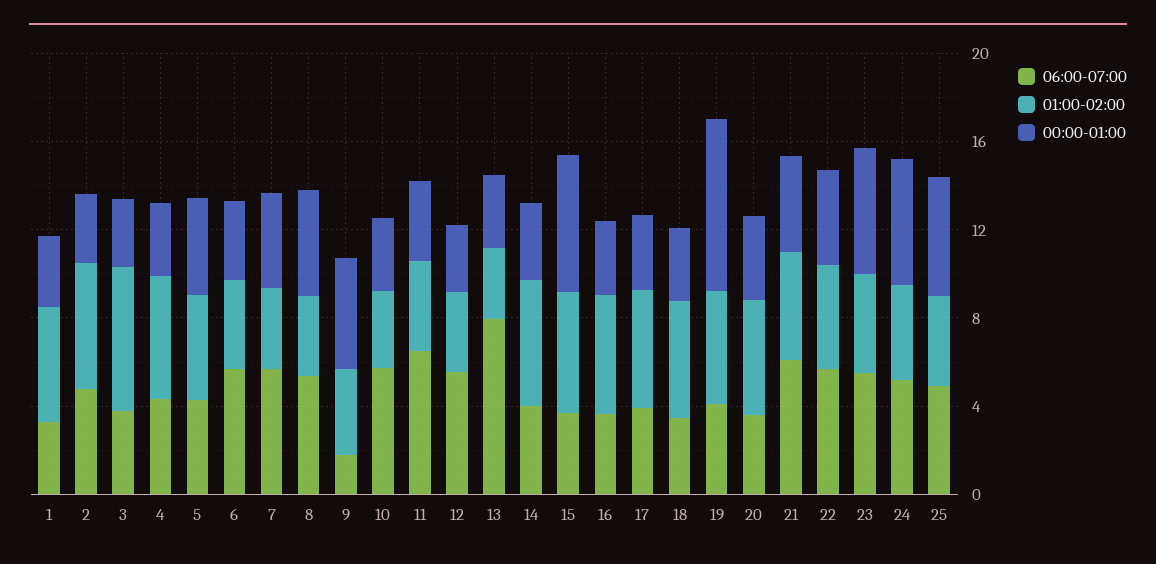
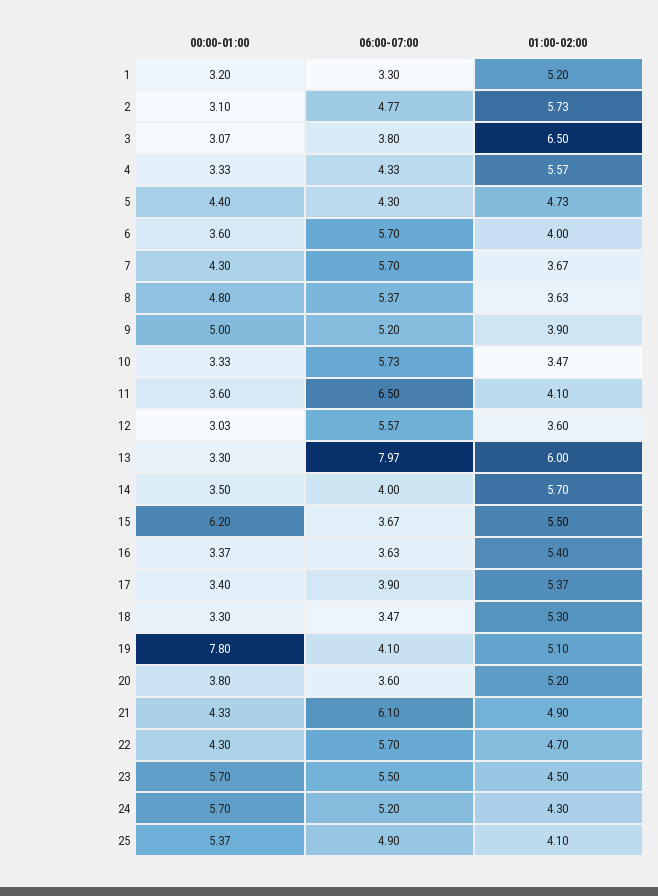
  {
    "06:00-07:00": {
      "1": 3.3,
      "2": 4.77,
      "3": 3.8,
      "4": 4.33,
      "5": 4.3,
      "6": 5.7,
      "7": 5.7,
      "8": 5.37,
-     "9": 2,
+     "9": 5.2,
      "10": 5.73,
      "11": 6.5,
      "12": 5.57,
      "13": 7.97,
      "14": 4,
      "15": 3.67,
      "16": 3.63,
      "17": 3.9,
      "18": 3.47,
      "19": 4.1,
      "20": 3.6,
      "21": 6.1,
      "22": 5.7,
      "23": 5.5,
      "24": 5.2,
      "25": 4.9
    },
    "01:00-02:00": {
      "1": 5.2,
      "2": 5.73,
      "3": 6.5,
      "4": 5.57,
      "5": 4.73,
      "6": 4,
      "7": 3.67,
      "8": 3.63,
      "9": 3.9,
      "10": 3.47,
      "11": 4.1,
      "12": 3.6,
-     "13": 3,
+     "13": 6,
      "14": 5.7,
      "15": 5.5,
      "16": 5.4,
      "17": 5.37,
      "18": 5.3,
      "19": 5.1,
      "20": 5.2,
      "21": 4.9,
      "22": 4.7,
      "23": 4.5,
      "24": 4.3,
      "25": 4.1
    },
    "00:00-01:00": {
      "1": 3.2,
      "2": 3.1,
      "3": 3.07,
      "4": 3.33,
      "5": 4.4,
      "6": 3.6,
      "7": 4.3,
      "8": 4.8,
      "9": 5,
      "10": 3.33,
      "11": 3.6,
      "12": 3.03,
      "13": 3.3,
      "14": 3.5,
      "15": 6.2,
      "16": 3.37,
      "17": 3.4,
      "18": 3.3,
      "19": 7.8,
      "20": 3.8,
      "21": 4.33,
      "22": 4.3,
      "23": 5.7,
      "24": 5.7,
      "25": 5.37
    }
  }

